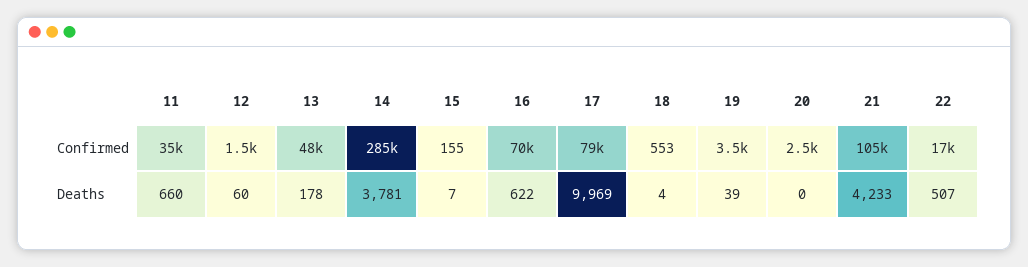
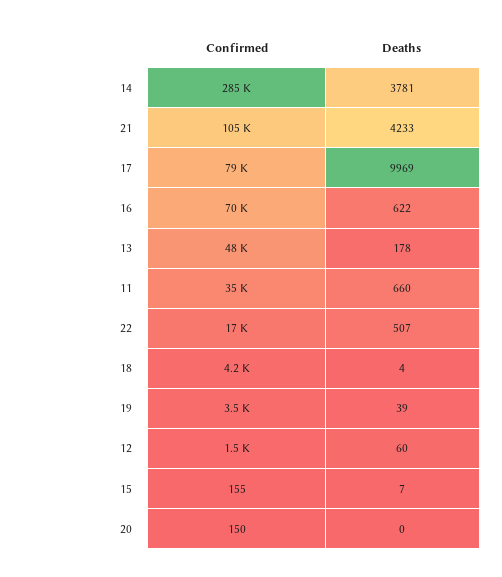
  {
    "11": {
      "Confirmed": 35000,
      "Deaths": 660
    },
    "12": {
      "Confirmed": 1500,
      "Deaths": 60
    },
    "13": {
      "Confirmed": 48000,
      "Deaths": 178
    },
    "14": {
      "Confirmed": 285000,
      "Deaths": 3781
    },
    "15": {
      "Confirmed": 155,
      "Deaths": 7
    },
    "16": {
      "Confirmed": 70000,
      "Deaths": 622
    },
    "17": {
      "Confirmed": 79000,
      "Deaths": 9969
    },
    "18": {
-     "Confirmed": 553,
+     "Confirmed": 4200,
      "Deaths": 4
    },
    "19": {
      "Confirmed": 3500,
      "Deaths": 39
    },
    "20": {
-     "Confirmed": 2500,
+     "Confirmed": 150,
      "Deaths": 0
    },
    "21": {
      "Confirmed": 105000,
      "Deaths": 4233
    },
    "22": {
      "Confirmed": 17000,
      "Deaths": 507
    }
  }

